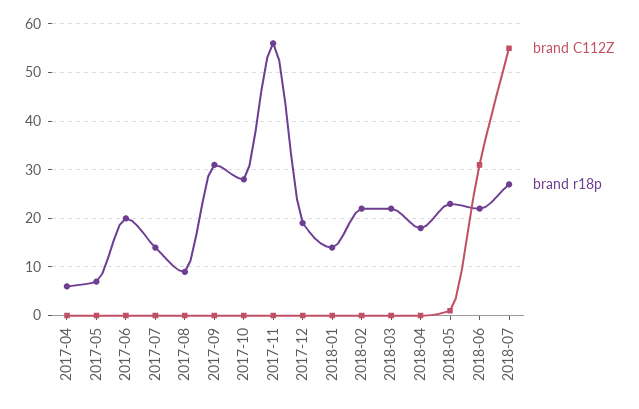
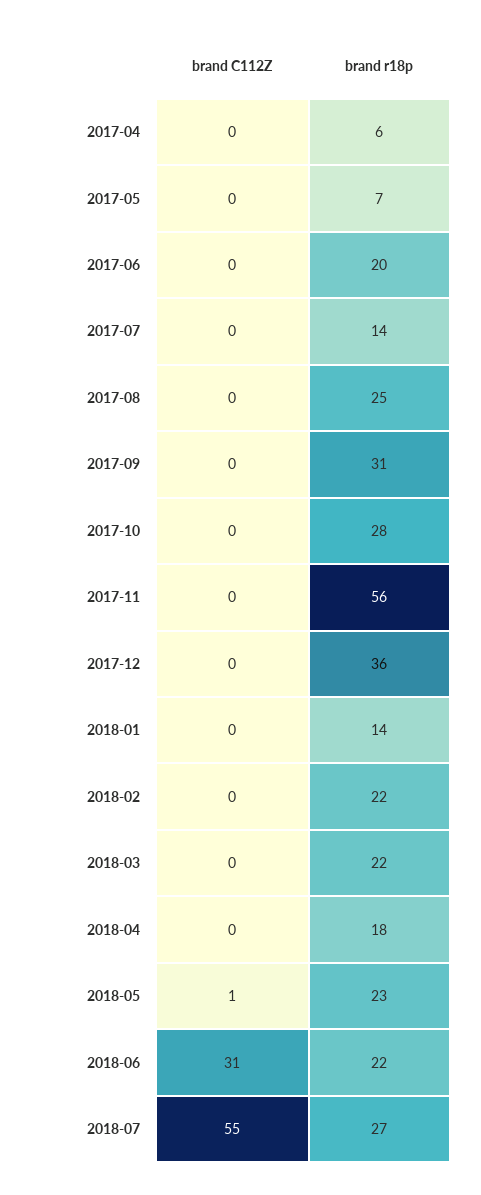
  {
    "brand C112Z": {
      "2017-04": 0,
      "2017-05": 0,
      "2017-06": 0,
      "2017-07": 0,
      "2017-08": 0,
      "2017-09": 0,
      "2017-10": 0,
      "2017-11": 0,
      "2017-12": 0,
      "2018-01": 0,
      "2018-02": 0,
      "2018-03": 0,
      "2018-04": 0,
      "2018-05": 1,
      "2018-06": 31,
      "2018-07": 55
    },
    "brand r18p": {
      "2017-04": 6,
      "2017-05": 7,
      "2017-06": 20,
      "2017-07": 14,
-     "2017-08": 10,
+     "2017-08": 25,
      "2017-09": 31,
      "2017-10": 28,
      "2017-11": 56,
-     "2017-12": 20,
+     "2017-12": 36,
      "2018-01": 14,
      "2018-02": 22,
      "2018-03": 22,
      "2018-04": 18,
      "2018-05": 23,
      "2018-06": 22,
      "2018-07": 27
    }
  }

